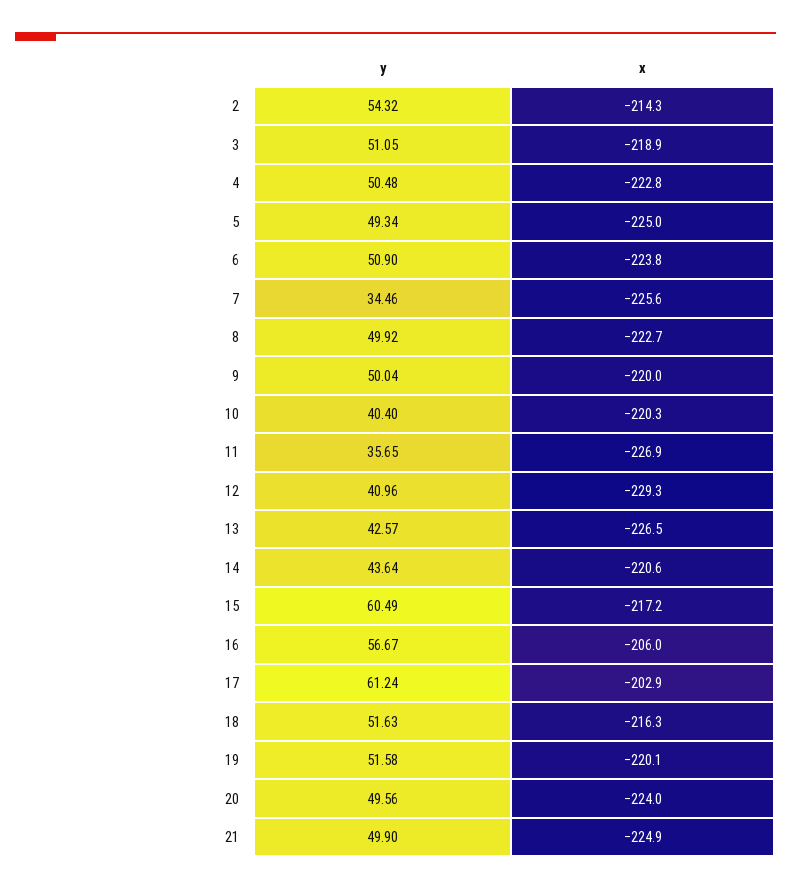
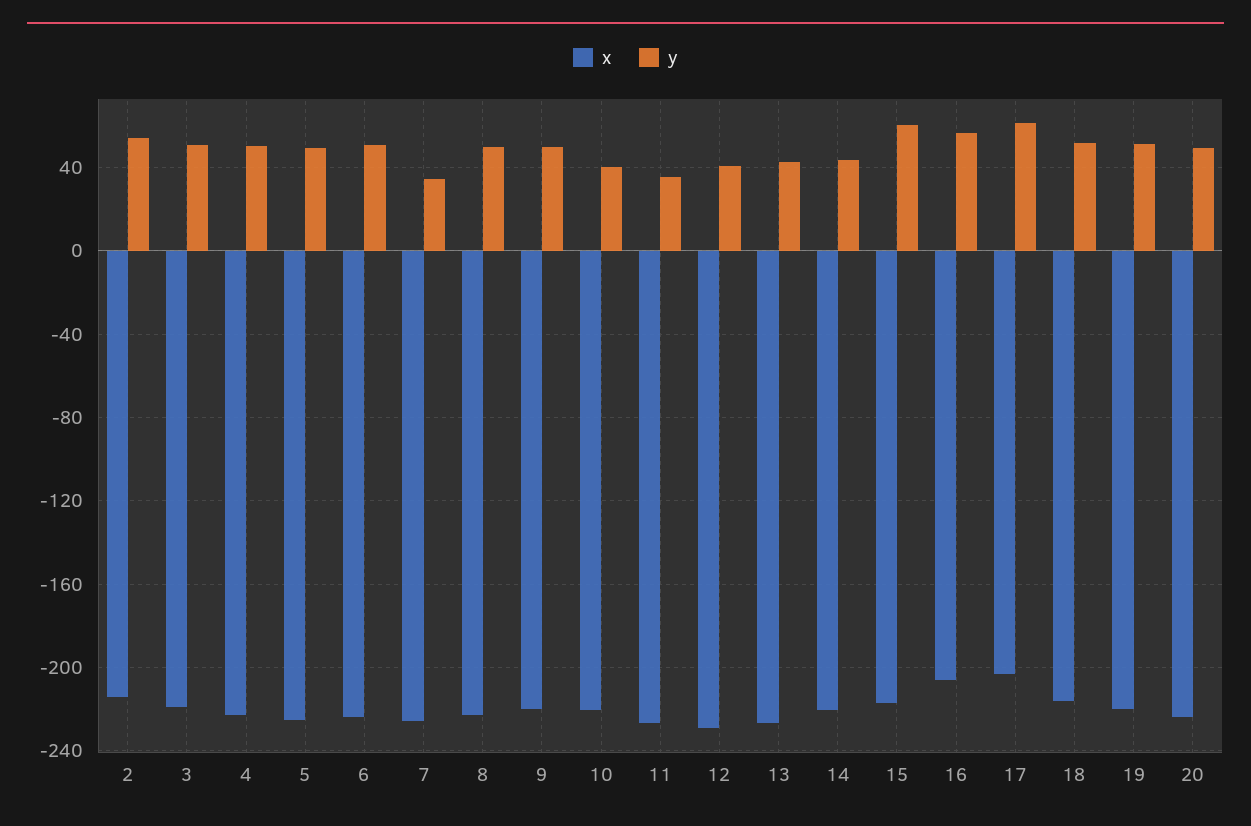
  {
    "y": {
      "2": 54.32,
      "3": 51.05,
      "4": 50.48,
      "5": 49.34,
      "6": 50.9,
      "7": 34.46,
      "8": 49.92,
      "9": 50.04,
      "10": 40.4,
      "11": 35.65,
      "12": 40.96,
      "13": 42.57,
      "14": 43.64,
      "15": 60.49,
      "16": 56.67,
      "17": 61.24,
      "18": 51.63,
      "19": 51.58,
-     "20": 49.56,
+     "20": 49.56
-     "21": 49.9
    },
    "x": {
      "2": -214.3,
      "3": -218.9,
      "4": -222.8,
      "5": -225,
      "6": -223.8,
      "7": -225.6,
      "8": -222.7,
      "9": -220,
      "10": -220.3,
      "11": -226.9,
      "12": -229.3,
      "13": -226.5,
      "14": -220.6,
      "15": -217.2,
      "16": -206,
      "17": -202.9,
      "18": -216.3,
      "19": -220.1,
-     "20": -224,
+     "20": -224
-     "21": -224.9
    }
  }

